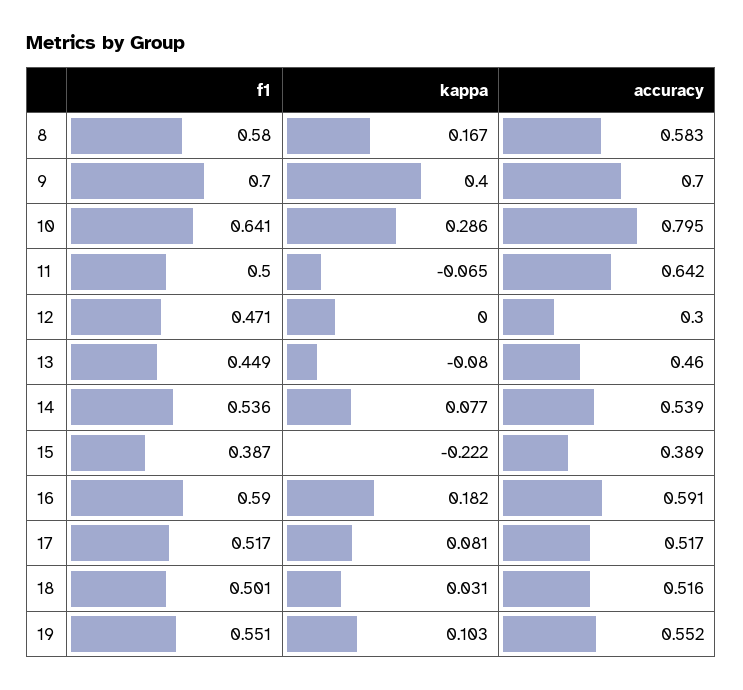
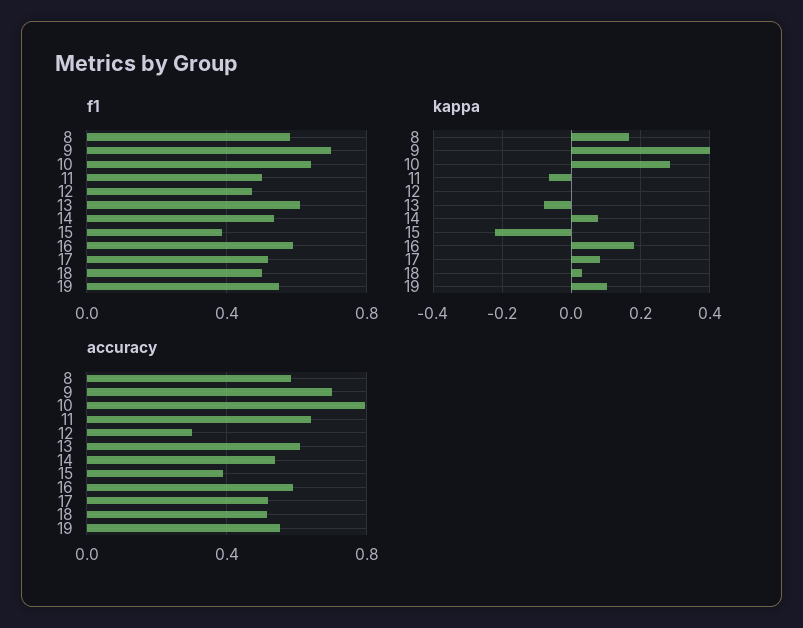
  {
    "f1": {
      "8": 0.58,
      "9": 0.7,
      "10": 0.641,
      "11": 0.5,
      "12": 0.471,
-     "13": 0.449,
+     "13": 0.6,
      "14": 0.536,
      "15": 0.387,
      "16": 0.59,
      "17": 0.517,
      "18": 0.501,
      "19": 0.551
    },
    "kappa": {
      "8": 0.167,
      "9": 0.4,
      "10": 0.286,
      "11": -0.065,
      "12": 0,
      "13": -0.08,
      "14": 0.077,
      "15": -0.222,
      "16": 0.182,
      "17": 0.081,
      "18": 0.031,
      "19": 0.103
    },
    "accuracy": {
      "8": 0.583,
      "9": 0.7,
      "10": 0.795,
      "11": 0.642,
      "12": 0.3,
-     "13": 0.46,
+     "13": 0.6,
      "14": 0.539,
      "15": 0.389,
      "16": 0.591,
      "17": 0.517,
      "18": 0.516,
      "19": 0.552
    }
  }

